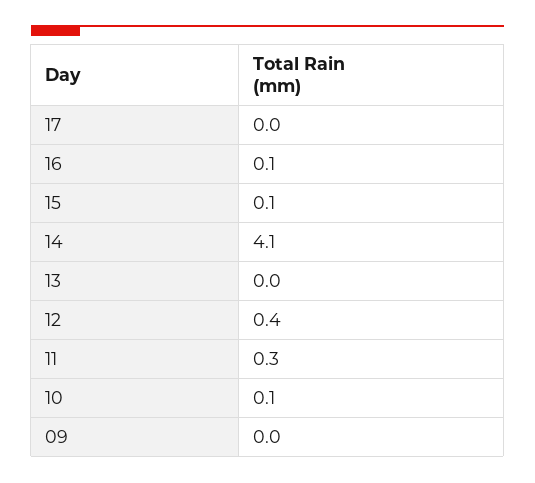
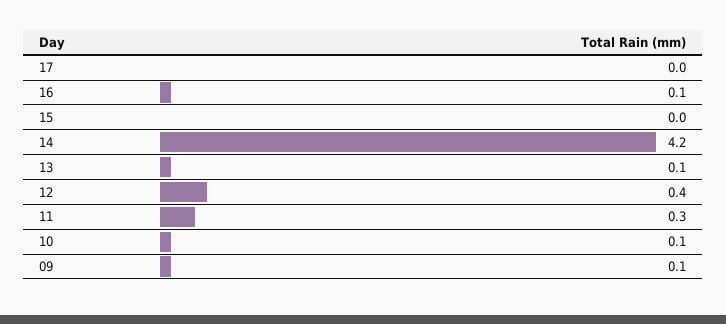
  {
    "17": 0,
    "16": 0.1,
-   "15": 0.1,
+   "15": 0,
-   "14": 4.1,
+   "14": 4.2,
-   "13": 0,
+   "13": 0.1,
    "12": 0.4,
    "11": 0.3,
    "10": 0.1,
-   "09": 0
+   "09": 0.1
  }

